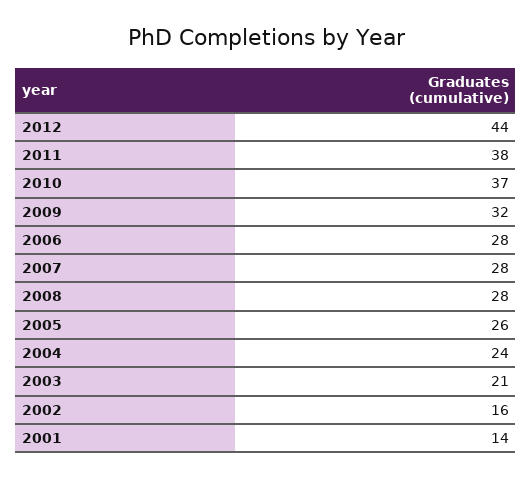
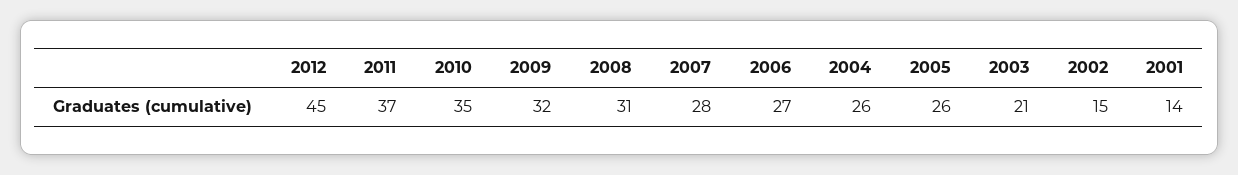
  {
-   "2012": 44,
+   "2012": 45,
-   "2011": 38,
+   "2011": 37,
-   "2010": 37,
+   "2010": 35,
    "2009": 32,
-   "2006": 28,
+   "2006": 27,
    "2007": 28,
-   "2008": 28,
+   "2008": 31,
    "2005": 26,
-   "2004": 24,
+   "2004": 26,
    "2003": 21,
-   "2002": 16,
+   "2002": 15,
    "2001": 14
  }

